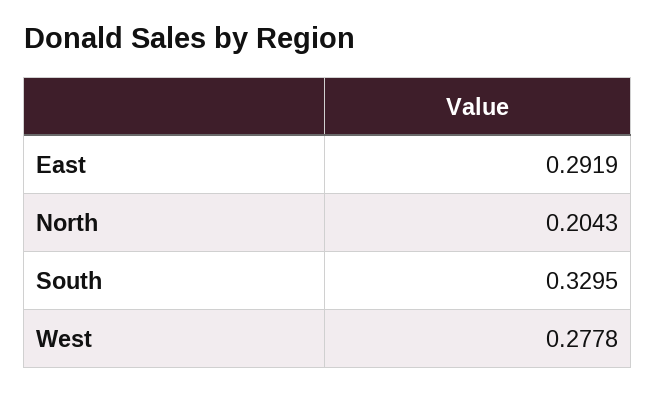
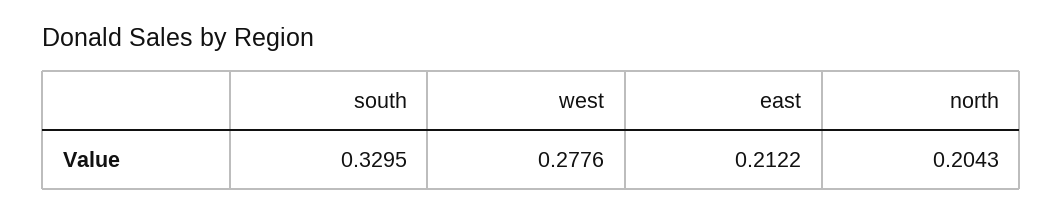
  {
-   "East": 0.2919,
+   "East": 0.2122,
    "North": 0.2043,
    "South": 0.3295,
-   "West": 0.2778
+   "West": 0.2776
  }

